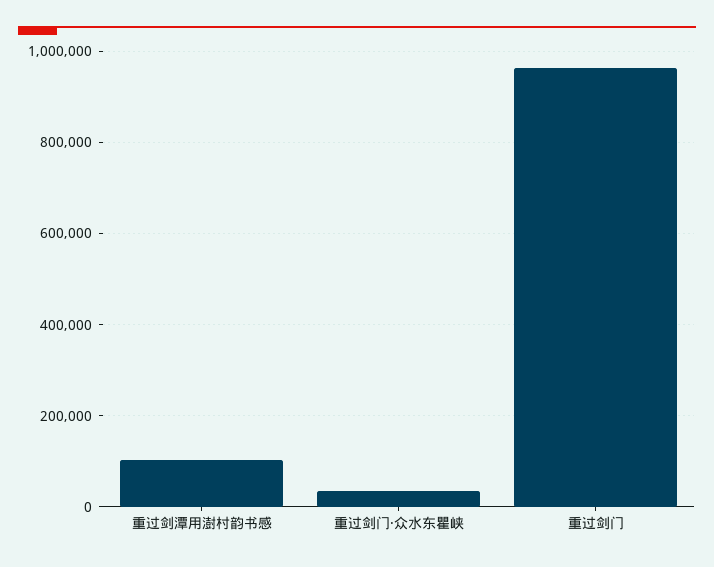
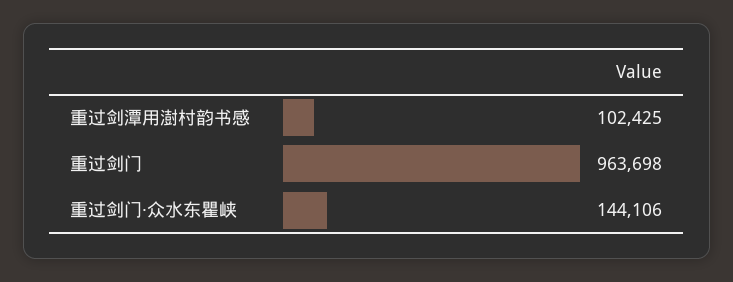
  {
    "重过剑潭用澍村韵书感": 102425,
-   "重过剑门·众水东瞿峡": 40000,
+   "重过剑门·众水东瞿峡": 144106,
    "重过剑门": 963698
  }

